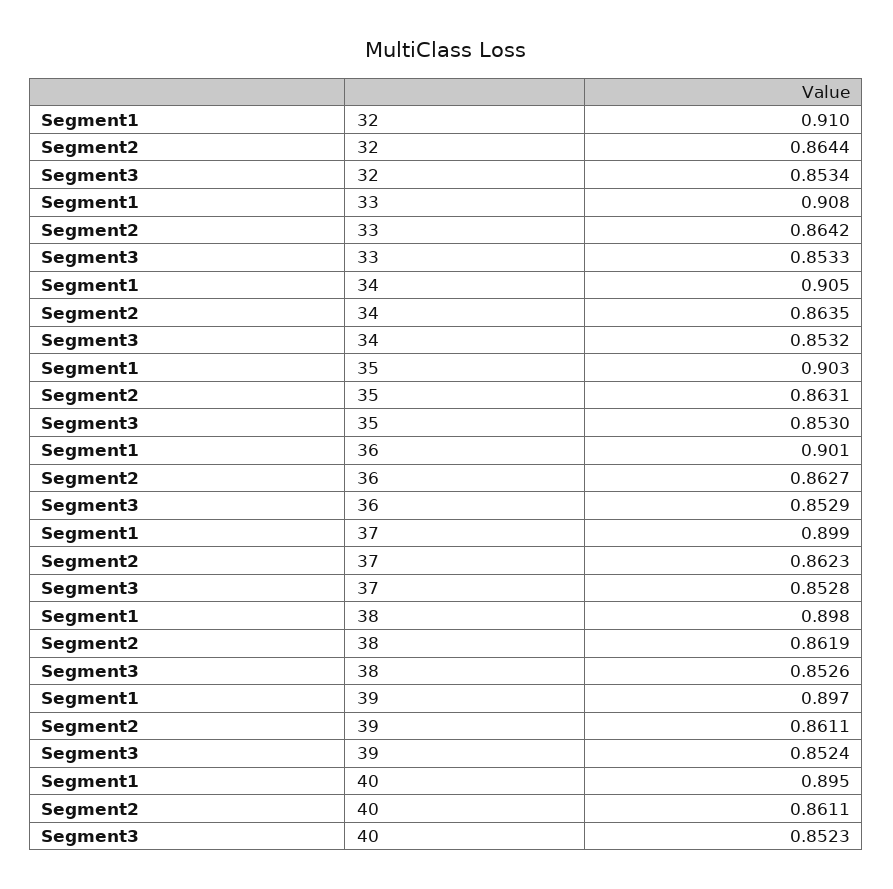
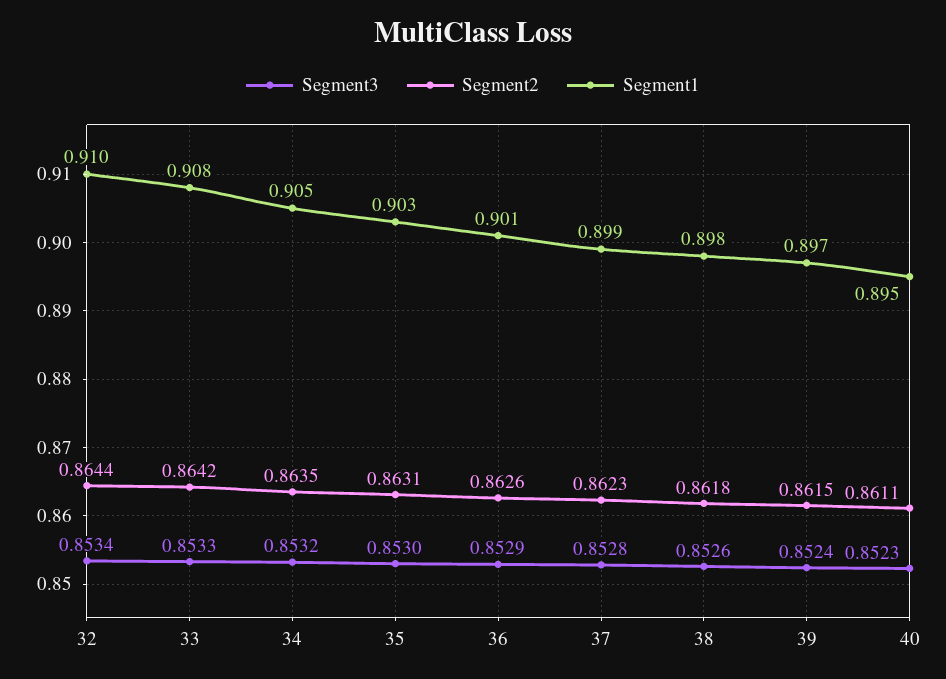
  {
    "Segment1": {
      "32": 0.91,
      "33": 0.908,
      "34": 0.905,
      "35": 0.903,
      "36": 0.901,
      "37": 0.899,
      "38": 0.898,
      "39": 0.897,
      "40": 0.895
    },
    "Segment2": {
      "32": 0.8644,
      "33": 0.8642,
      "34": 0.8635,
      "35": 0.8631,
-     "36": 0.8627,
+     "36": 0.8626,
      "37": 0.8623,
-     "38": 0.8619,
+     "38": 0.8618,
-     "39": 0.8611,
+     "39": 0.8615,
      "40": 0.8611
    },
    "Segment3": {
      "32": 0.8534,
      "33": 0.8533,
      "34": 0.8532,
      "35": 0.853,
      "36": 0.8529,
      "37": 0.8528,
      "38": 0.8526,
      "39": 0.8524,
      "40": 0.8523
    }
  }

